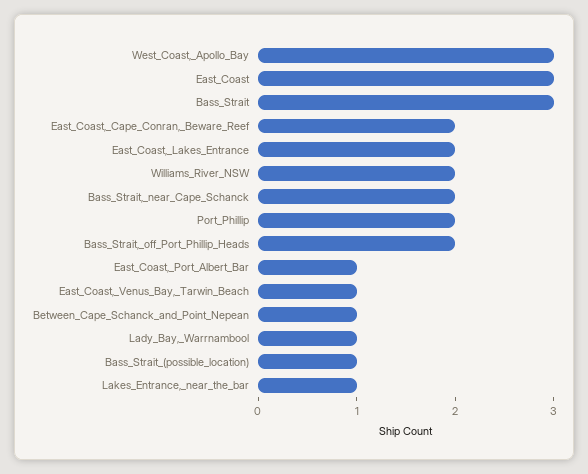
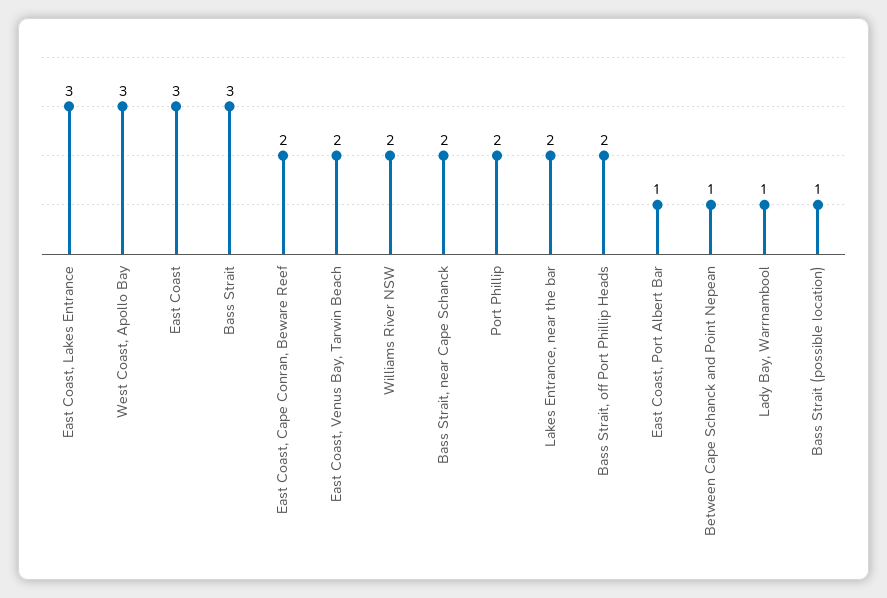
  {
    "West_Coast,_Apollo_Bay": 3,
    "East_Coast": 3,
    "Bass_Strait": 3,
    "East_Coast,_Cape_Conran,_Beware_Reef": 2,
-   "East_Coast,_Lakes_Entrance": 2,
+   "East_Coast,_Lakes_Entrance": 3,
    "Williams_River_NSW": 2,
    "Bass_Strait,_near_Cape_Schanck": 2,
    "Port_Phillip": 2,
    "Bass_Strait,_off_Port_Phillip_Heads": 2,
    "East_Coast,_Port_Albert_Bar": 1,
-   "East_Coast,_Venus_Bay,_Tarwin_Beach": 1,
+   "East_Coast,_Venus_Bay,_Tarwin_Beach": 2,
    "Between_Cape_Schanck_and_Point_Nepean": 1,
    "Lady_Bay,_Warrnambool": 1,
    "Bass_Strait_(possible_location)": 1,
-   "Lakes_Entrance,_near_the_bar": 1
+   "Lakes_Entrance,_near_the_bar": 2
  }

